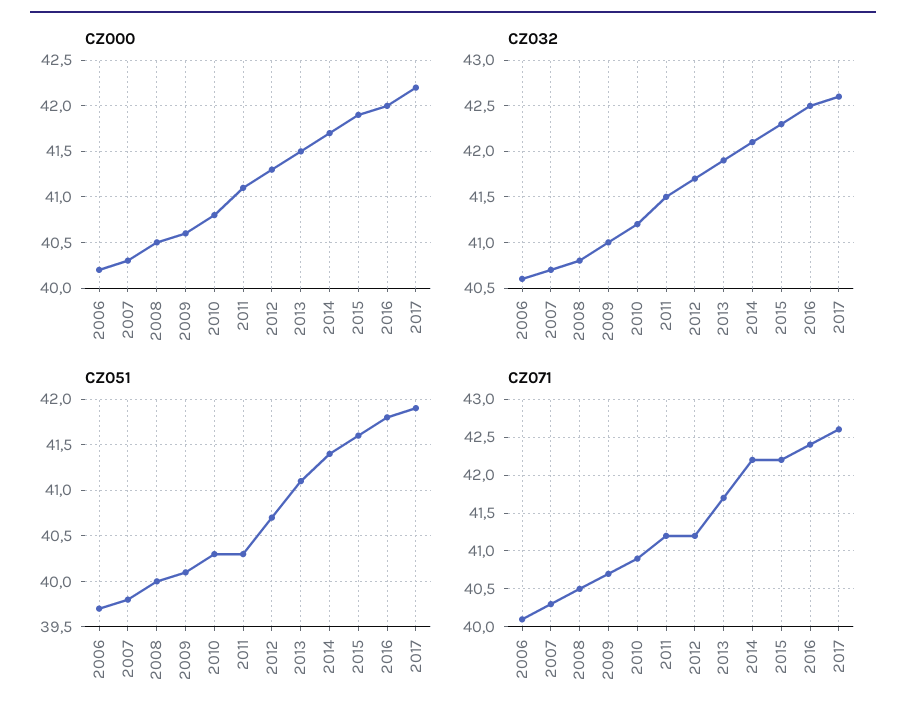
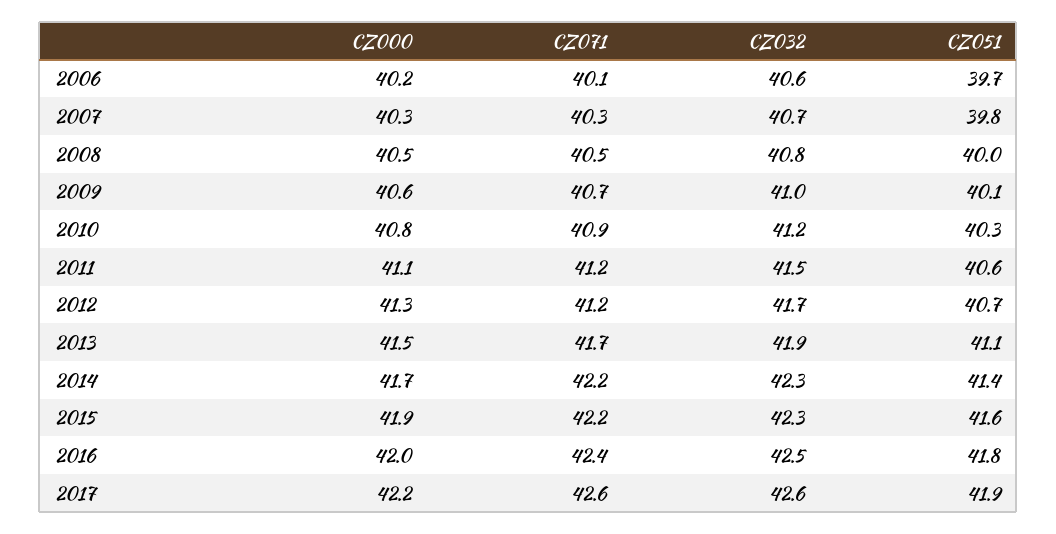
  {
    "CZ000": {
      "2006": 40.2,
      "2007": 40.3,
      "2008": 40.5,
      "2009": 40.6,
      "2010": 40.8,
      "2011": 41.1,
      "2012": 41.3,
      "2013": 41.5,
      "2014": 41.7,
      "2015": 41.9,
      "2016": 42,
      "2017": 42.2
    },
    "CZ032": {
      "2006": 40.6,
      "2007": 40.7,
      "2008": 40.8,
      "2009": 41,
      "2010": 41.2,
      "2011": 41.5,
      "2012": 41.7,
      "2013": 41.9,
-     "2014": 42.1,
+     "2014": 42.3,
      "2015": 42.3,
      "2016": 42.5,
      "2017": 42.6
    },
    "CZ051": {
      "2006": 39.7,
      "2007": 39.8,
      "2008": 40,
      "2009": 40.1,
      "2010": 40.3,
-     "2011": 40.3,
+     "2011": 40.6,
      "2012": 40.7,
      "2013": 41.1,
      "2014": 41.4,
      "2015": 41.6,
      "2016": 41.8,
      "2017": 41.9
    },
    "CZ071": {
      "2006": 40.1,
      "2007": 40.3,
      "2008": 40.5,
      "2009": 40.7,
      "2010": 40.9,
      "2011": 41.2,
      "2012": 41.2,
      "2013": 41.7,
      "2014": 42.2,
      "2015": 42.2,
      "2016": 42.4,
      "2017": 42.6
    }
  }

